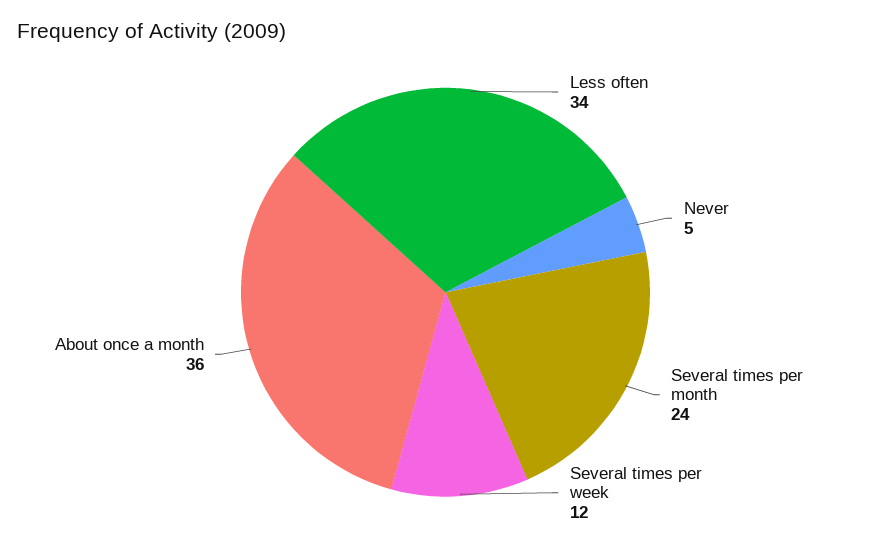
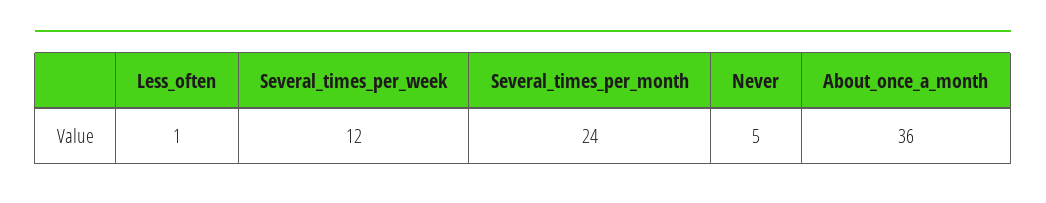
  {
-   "Less often": 34,
+   "Less often": 1,
    "Never": 5,
    "Several times per month": 24,
    "Several times per week": 12,
    "About once a month": 36
  }

